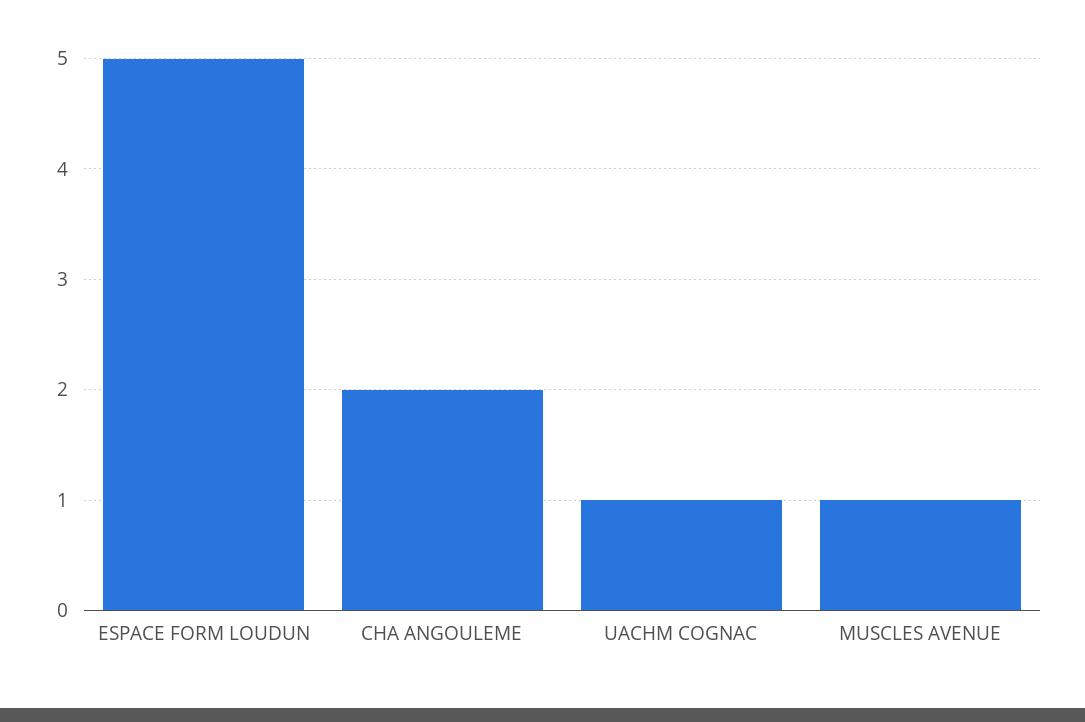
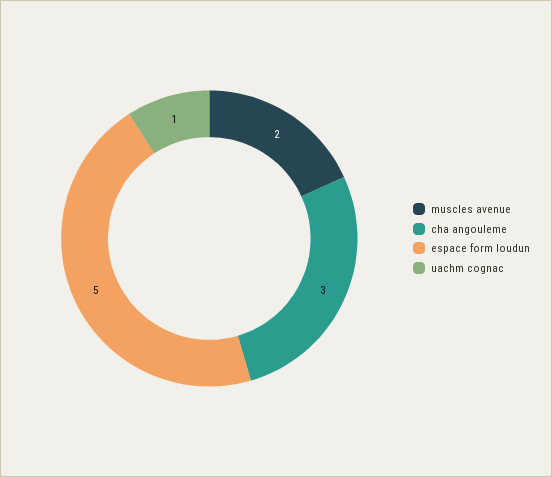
  {
    "ESPACE FORM LOUDUN": 5,
-   "CHA ANGOULEME": 2,
+   "CHA ANGOULEME": 3,
    "UACHM COGNAC": 1,
-   "MUSCLES AVENUE": 1
+   "MUSCLES AVENUE": 2
  }

